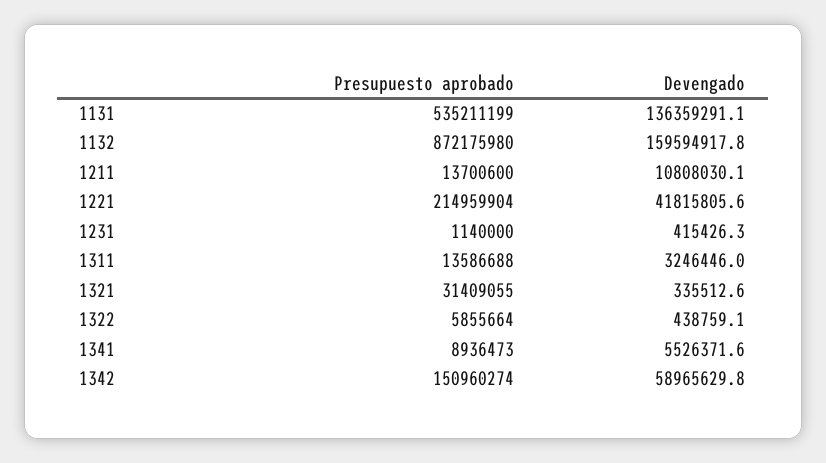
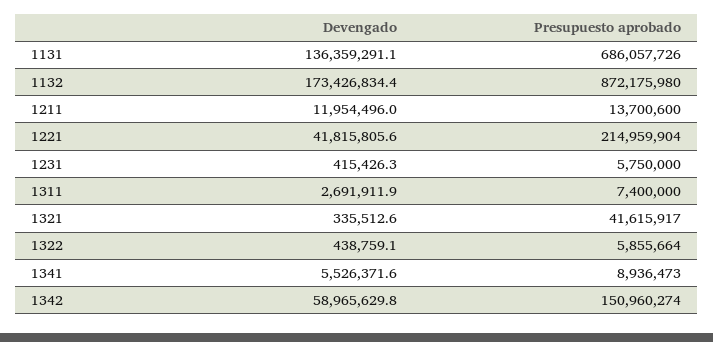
  {
    "Presupuesto aprobado": {
-     "1131": 535211199,
+     "1131": 686057726,
      "1132": 872175980,
      "1211": 13700600,
      "1221": 214959904,
-     "1231": 1140000,
+     "1231": 5750000,
-     "1311": 13586688,
+     "1311": 7400000,
-     "1321": 31409055,
+     "1321": 41615917,
      "1322": 5855664,
      "1341": 8936473,
      "1342": 150960274
    },
    "Devengado": {
      "1131": 136359291.1,
-     "1132": 159594917.8,
+     "1132": 173426834.4,
-     "1211": 10808030.1,
+     "1211": 11954496,
      "1221": 41815805.6,
      "1231": 415426.3,
-     "1311": 3246446,
+     "1311": 2691911.9,
      "1321": 335512.6,
      "1322": 438759.1,
      "1341": 5526371.6,
      "1342": 58965629.8
    }
  }

